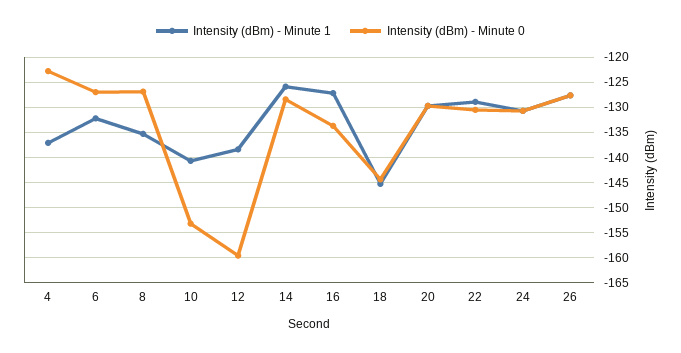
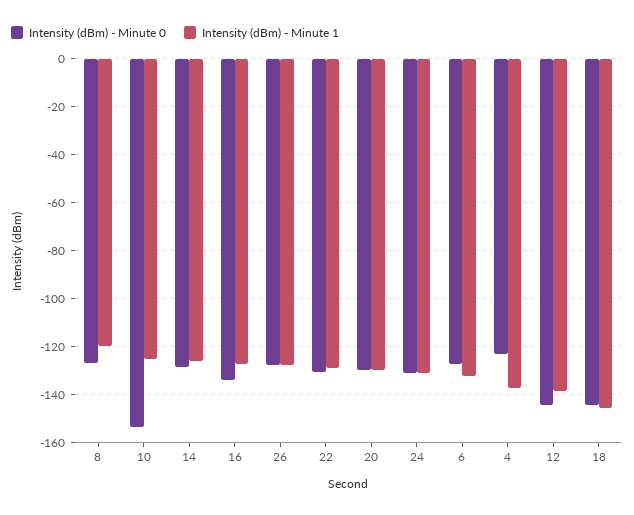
  {
    "Intensity (dBm) - Minute 1": {
      "4": -137.5,
      "6": -132.5,
-     "8": -135,
+     "8": -120,
-     "10": -140,
+     "10": -125,
      "12": -137.5,
      "14": -125,
      "16": -127.5,
      "18": -145,
      "20": -130,
      "22": -130,
      "24": -130,
      "26": -127.5
    },
    "Intensity (dBm) - Minute 0": {
      "4": -122.5,
      "6": -127.5,
      "8": -127.5,
      "10": -152.5,
-     "12": -160,
+     "12": -145,
      "14": -127.5,
      "16": -132.5,
      "18": -145,
      "20": -130,
      "22": -130,
      "24": -130,
      "26": -127.5
    }
  }

